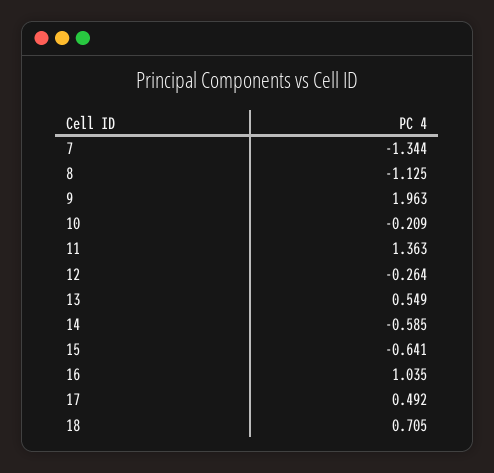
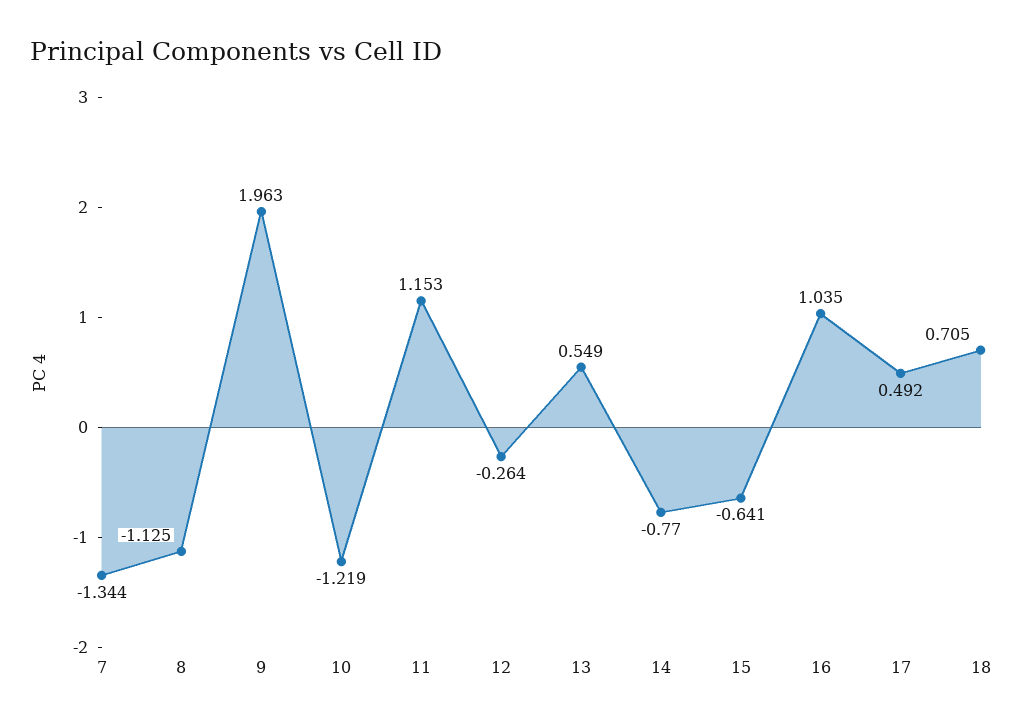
  {
    "7": -1.344,
    "8": -1.125,
    "9": 1.963,
-   "10": -0.209,
+   "10": -1.219,
-   "11": 1.363,
+   "11": 1.153,
    "12": -0.264,
    "13": 0.549,
-   "14": -0.585,
+   "14": -0.77,
    "15": -0.641,
    "16": 1.035,
    "17": 0.492,
    "18": 0.705
  }

